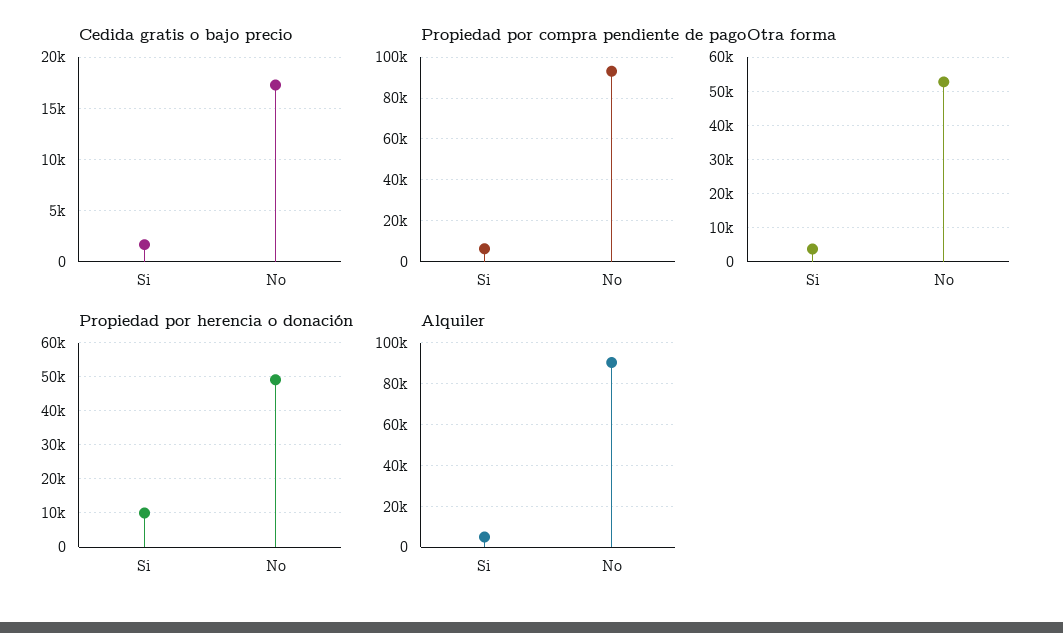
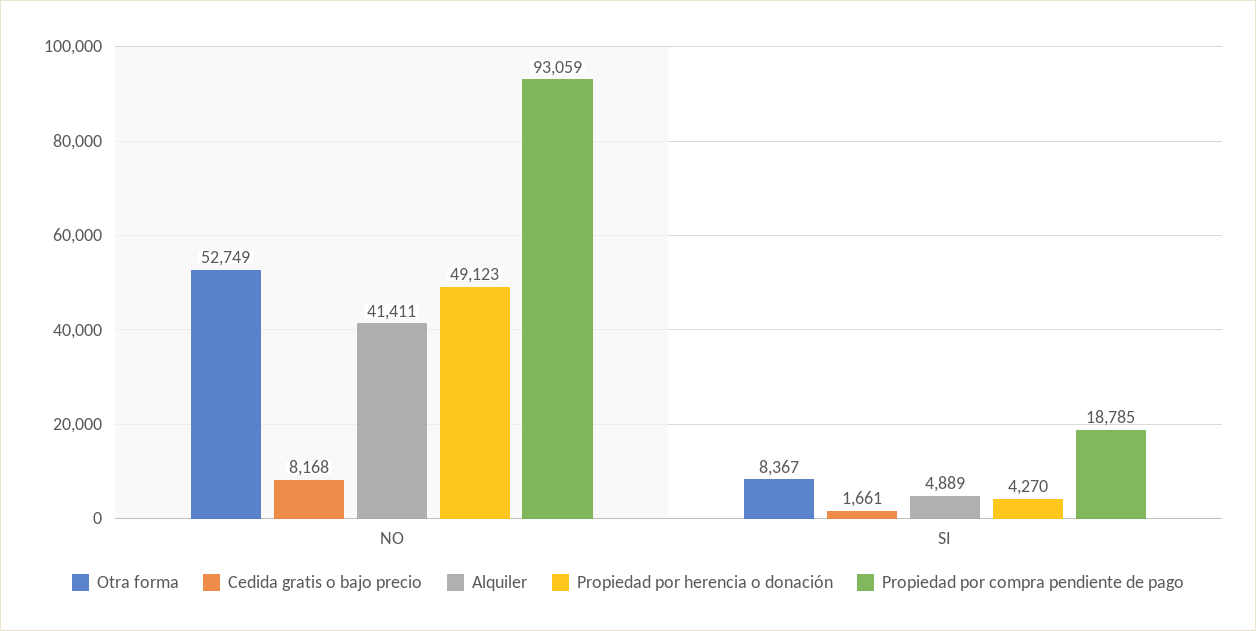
  {
    "Cedida gratis o bajo precio": {
      "Si": 1661,
-     "No": 17000
+     "No": 8168
    },
    "Propiedad por compra pendiente de pago": {
-     "Si": 5000,
+     "Si": 18785,
      "No": 93059
    },
    "Otra forma": {
-     "Si": 4000,
+     "Si": 8367,
      "No": 52749
    },
    "Propiedad por herencia o donación": {
-     "Si": 10000,
+     "Si": 4270,
      "No": 49123
    },
    "Alquiler": {
      "Si": 4889,
-     "No": 90000
+     "No": 41411
    }
  }

